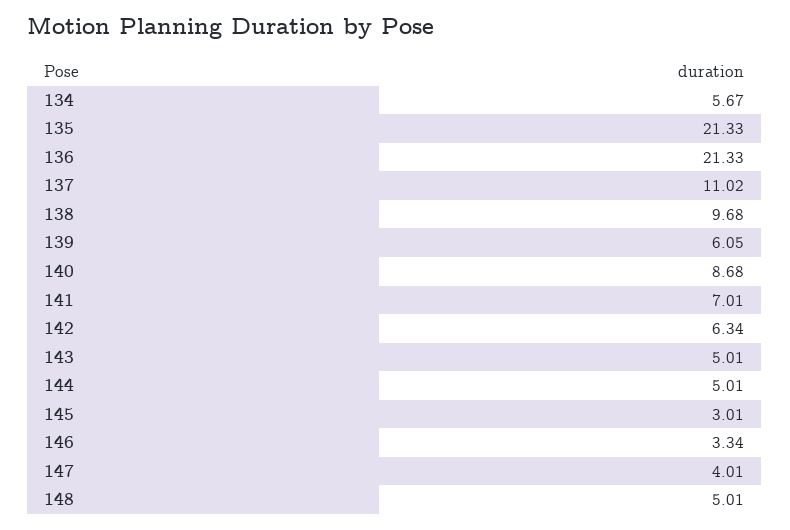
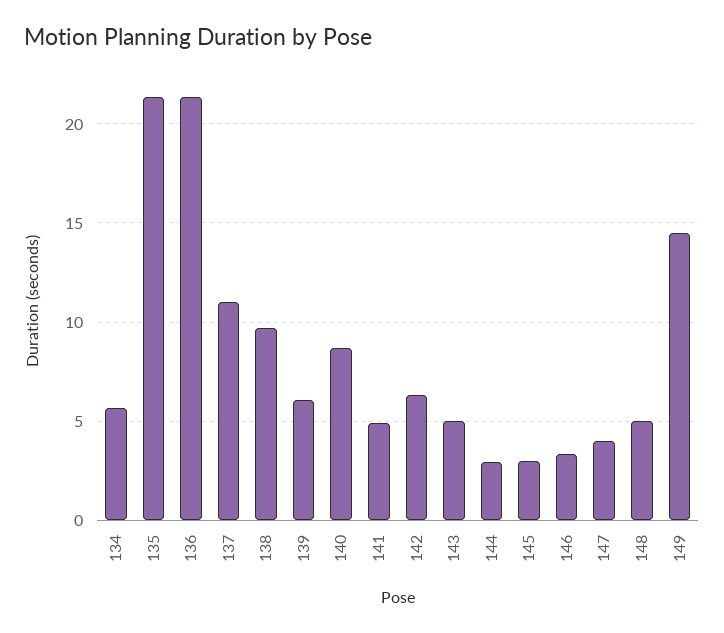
  {
    "134": 5.67,
    "135": 21.33,
    "136": 21.33,
    "137": 11.02,
    "138": 9.68,
    "139": 6.05,
    "140": 8.68,
-   "141": 7.01,
+   "141": 5,
    "142": 6.34,
    "143": 5.01,
-   "144": 5.01,
+   "144": 3,
    "145": 3.01,
    "146": 3.34,
    "147": 4.01,
-   "148": 5.01
+   "148": 5.01,
+   "149": 14.5
  }

